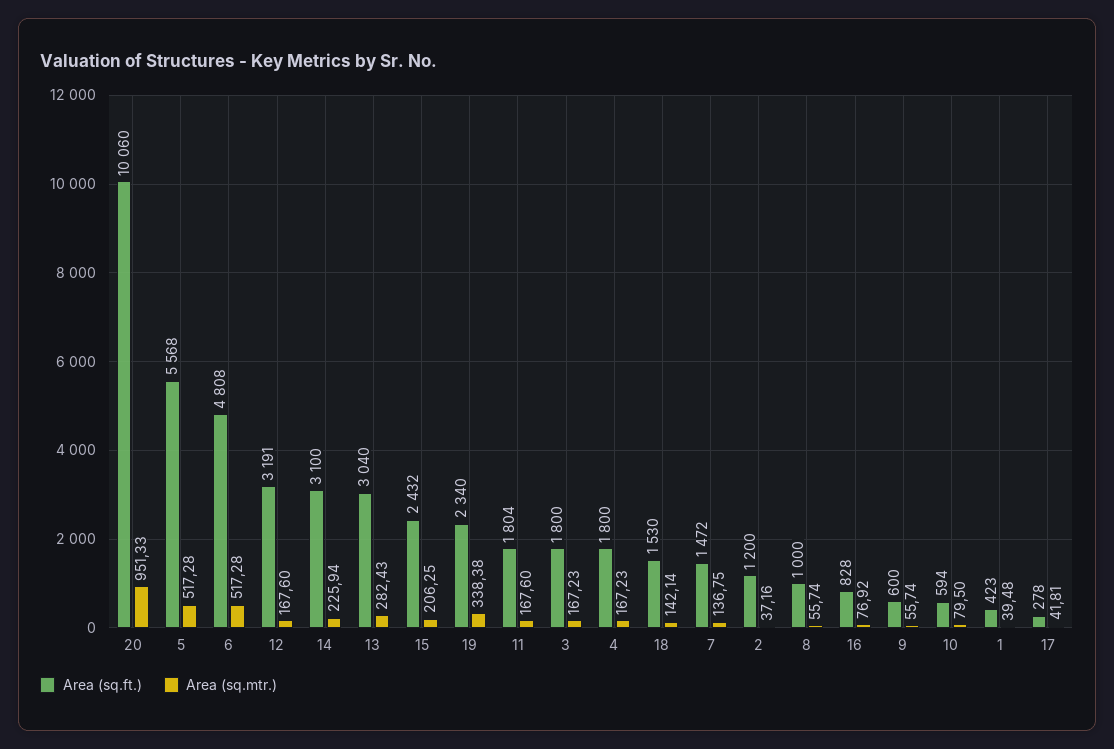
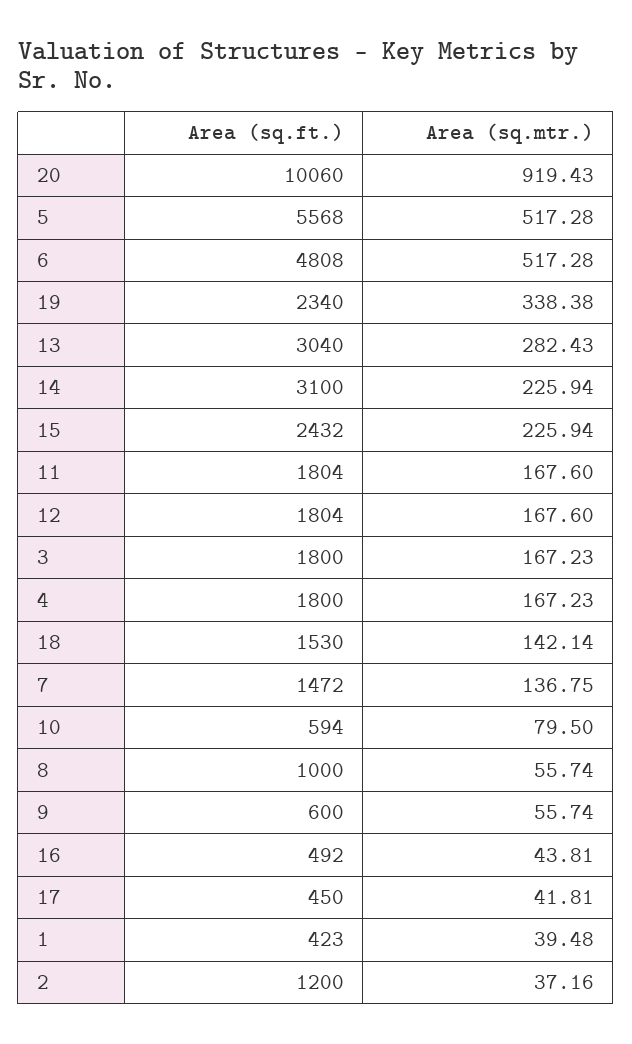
  {
    "Area (sq.ft.)": {
      "20": 10060,
      "5": 5568,
      "6": 4808,
-     "12": 3191,
+     "12": 1804,
      "14": 3100,
      "13": 3040,
      "15": 2432,
      "19": 2340,
      "11": 1804,
      "3": 1800,
      "4": 1800,
      "18": 1530,
      "7": 1472,
      "2": 1200,
      "8": 1000,
-     "16": 828,
+     "16": 492,
      "9": 600,
      "10": 594,
      "1": 423,
-     "17": 278
+     "17": 450
    },
    "Area (sq.mtr.)": {
-     "20": 951.33,
+     "20": 919.43,
      "5": 517.28,
      "6": 517.28,
      "12": 167.6,
      "14": 225.94,
      "13": 282.43,
-     "15": 206.25,
+     "15": 225.94,
      "19": 338.38,
      "11": 167.6,
      "3": 167.23,
      "4": 167.23,
      "18": 142.14,
      "7": 136.75,
      "2": 37.16,
      "8": 55.74,
-     "16": 76.92,
+     "16": 43.81,
      "9": 55.74,
      "10": 79.5,
      "1": 39.48,
      "17": 41.81
    }
  }

